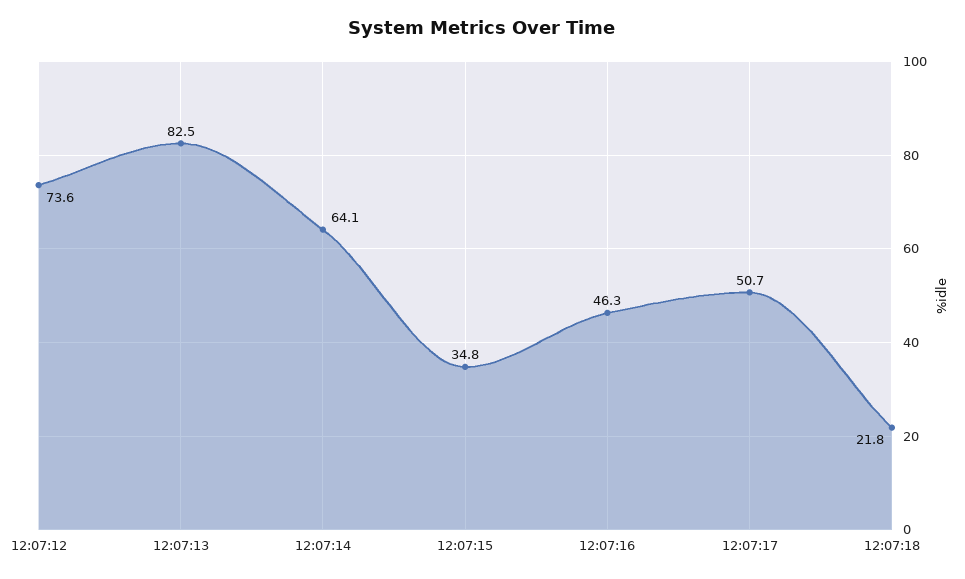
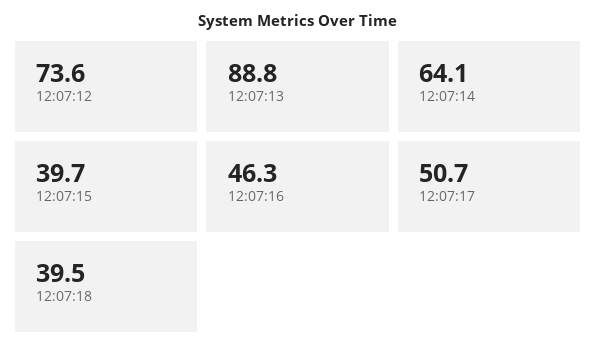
  {
    "12:07:12": 73.6,
-   "12:07:13": 82.5,
+   "12:07:13": 88.8,
    "12:07:14": 64.1,
-   "12:07:15": 34.8,
+   "12:07:15": 39.7,
    "12:07:16": 46.3,
    "12:07:17": 50.7,
-   "12:07:18": 21.8
+   "12:07:18": 39.5
  }

